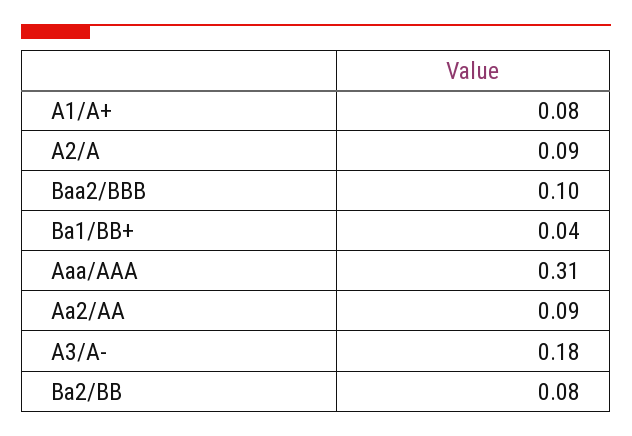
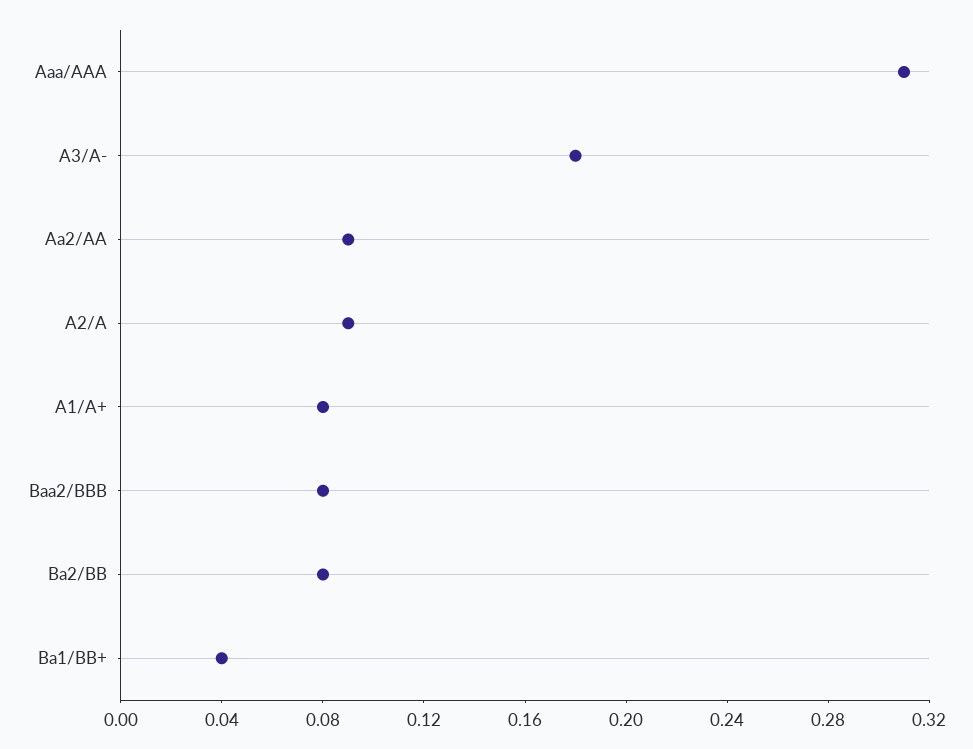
  {
    "A1/A+": 0.08,
    "A2/A": 0.09,
-   "Baa2/BBB": 0.1,
+   "Baa2/BBB": 0.08,
    "Ba1/BB+": 0.04,
    "Aaa/AAA": 0.31,
    "Aa2/AA": 0.09,
    "A3/A-": 0.18,
    "Ba2/BB": 0.08
  }

